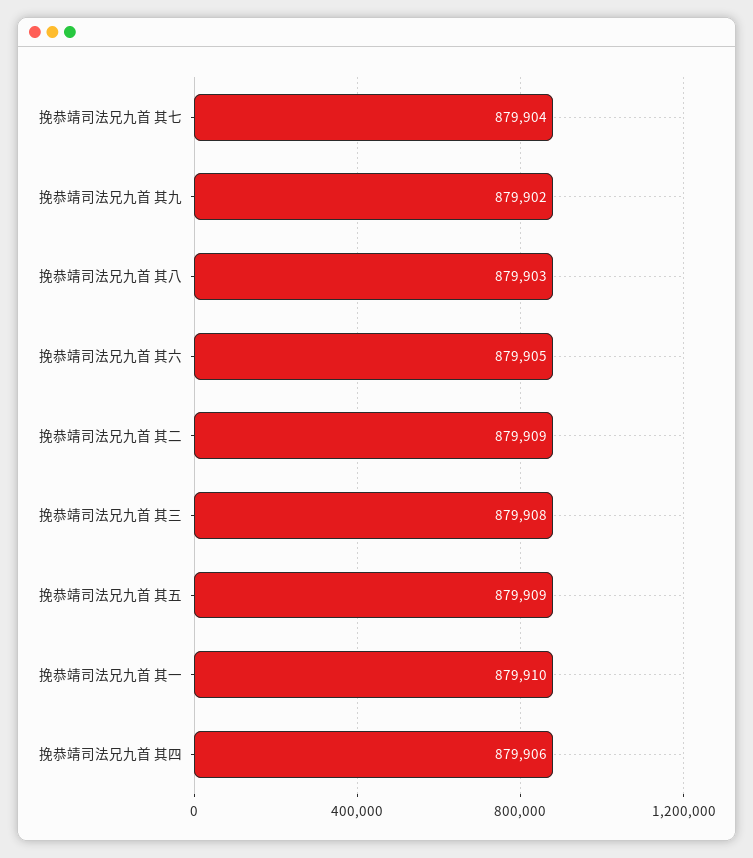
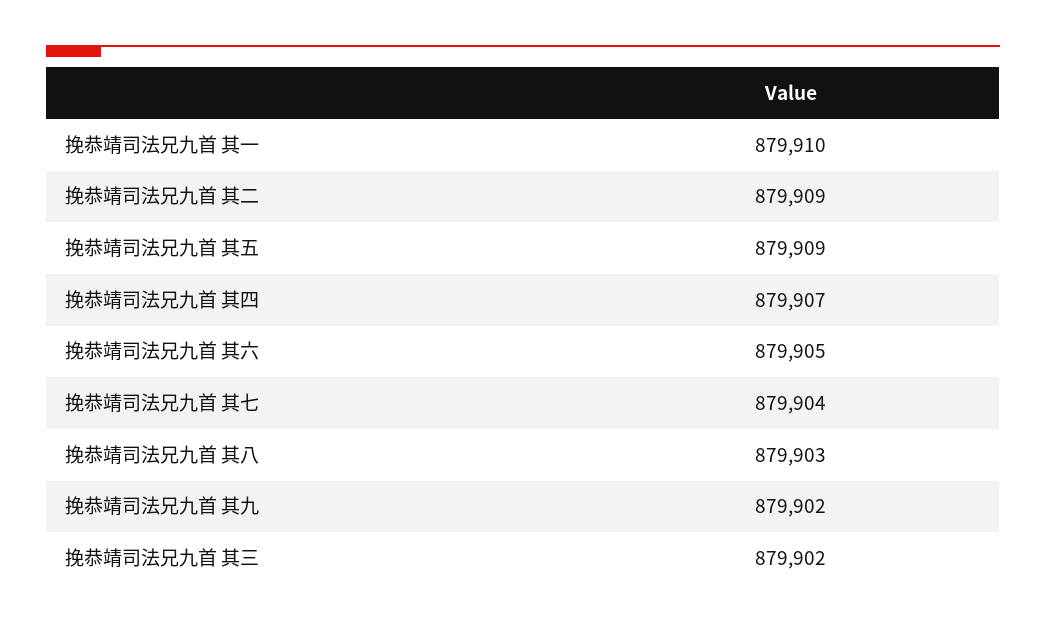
  {
    "挽恭靖司法兄九首 其七": 879904,
    "挽恭靖司法兄九首 其九": 879902,
    "挽恭靖司法兄九首 其八": 879903,
    "挽恭靖司法兄九首 其六": 879905,
    "挽恭靖司法兄九首 其二": 879909,
-   "挽恭靖司法兄九首 其三": 879908,
+   "挽恭靖司法兄九首 其三": 879902,
    "挽恭靖司法兄九首 其五": 879909,
    "挽恭靖司法兄九首 其一": 879910,
-   "挽恭靖司法兄九首 其四": 879906
+   "挽恭靖司法兄九首 其四": 879907
  }

